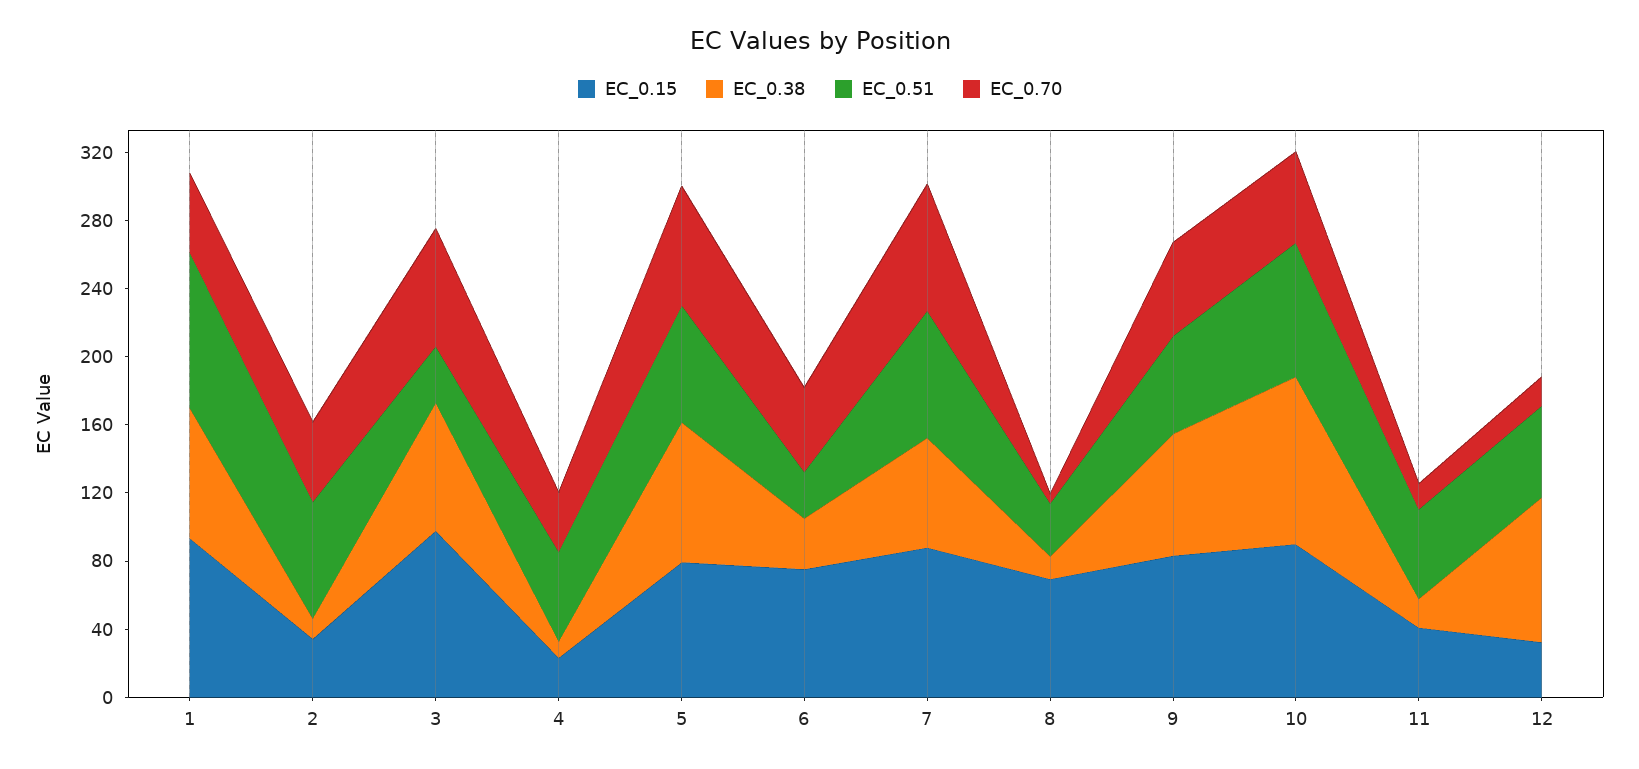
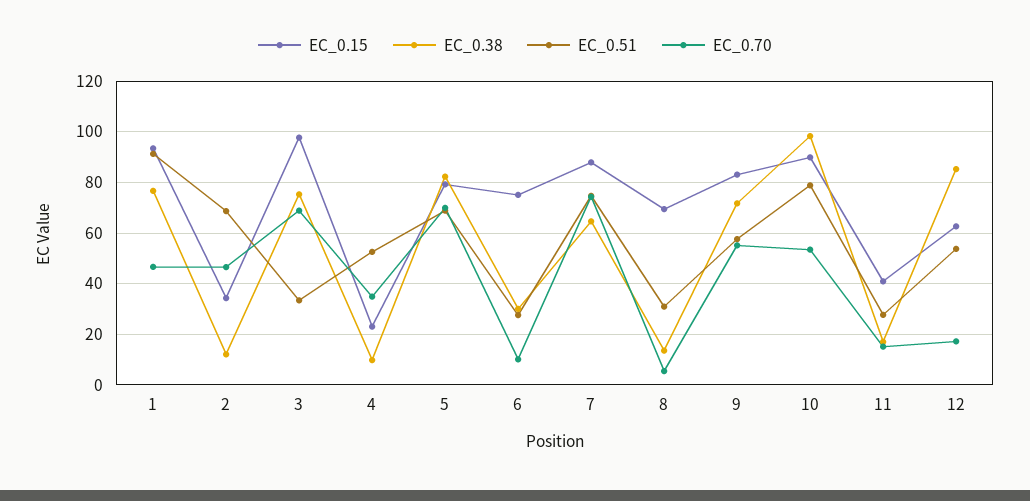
  {
    "EC_0.15": {
      "1": 92.5,
      "2": 35,
      "3": 97.5,
      "4": 22.5,
      "5": 80,
      "6": 75,
      "7": 87.5,
      "8": 70,
      "9": 82.5,
      "10": 90,
      "11": 40,
-     "12": 30
+     "12": 62.5
    },
    "EC_0.38": {
      "1": 77.5,
      "2": 12.5,
      "3": 75,
      "4": 10,
      "5": 82.5,
      "6": 30,
      "7": 65,
      "8": 12.5,
      "9": 72.5,
      "10": 97.5,
      "11": 17.5,
      "12": 85
    },
    "EC_0.51": {
      "1": 92.5,
      "2": 67.5,
      "3": 32.5,
      "4": 52.5,
      "5": 70,
      "6": 27.5,
      "7": 75,
      "8": 30,
      "9": 57.5,
      "10": 80,
-     "11": 50,
+     "11": 27.5,
      "12": 52.5
    },
    "EC_0.70": {
      "1": 47.5,
      "2": 47.5,
      "3": 70,
      "4": 35,
      "5": 70,
-     "6": 50,
+     "6": 10,
      "7": 75,
      "8": 5,
      "9": 55,
      "10": 52.5,
      "11": 15,
      "12": 17.5
    }
  }

